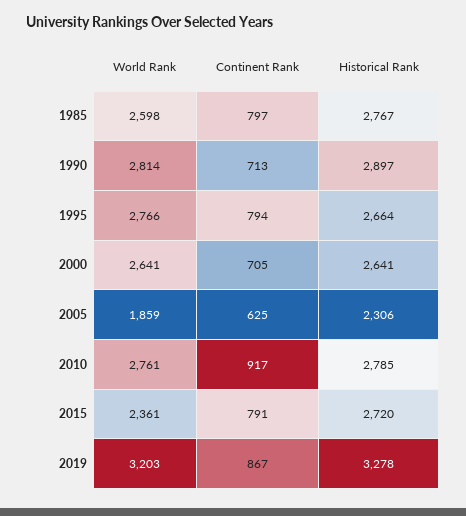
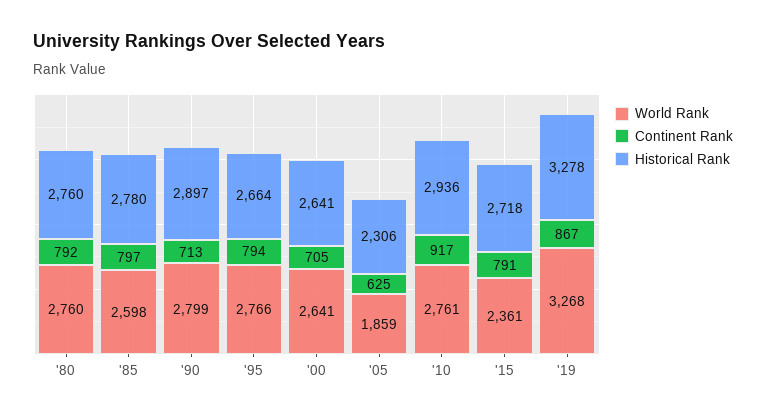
  {
    "World Rank": {
      "1985": 2598,
-     "1990": 2814,
+     "1990": 2799,
      "1995": 2766,
      "2000": 2641,
      "2005": 1859,
      "2010": 2761,
      "2015": 2361,
-     "2019": 3203
+     "2019": 3268,
+     "'80": 2760
    },
    "Continent Rank": {
      "1985": 797,
      "1990": 713,
      "1995": 794,
      "2000": 705,
      "2005": 625,
      "2010": 917,
      "2015": 791,
-     "2019": 867
+     "2019": 867,
+     "'80": 792
    },
    "Historical Rank": {
-     "1985": 2767,
+     "1985": 2780,
      "1990": 2897,
      "1995": 2664,
      "2000": 2641,
      "2005": 2306,
-     "2010": 2785,
+     "2010": 2936,
-     "2015": 2720,
+     "2015": 2718,
-     "2019": 3278
+     "2019": 3278,
+     "'80": 2760
    }
  }

